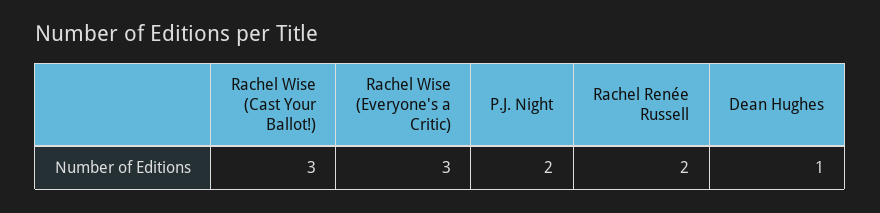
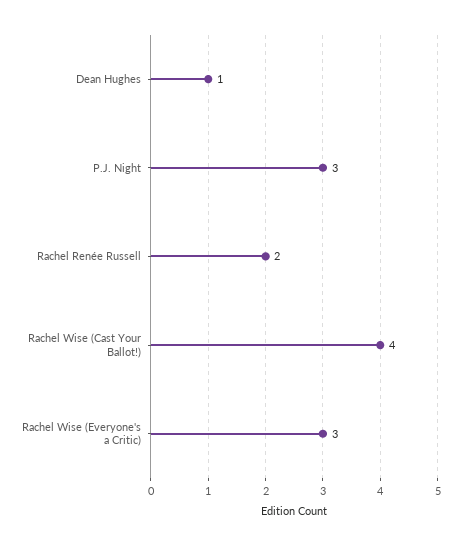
  {
-   "Rachel Wise (Cast Your Ballot!)": 3,
+   "Rachel Wise (Cast Your Ballot!)": 4,
    "Rachel Wise (Everyone's a Critic)": 3,
-   "P.J. Night": 2,
+   "P.J. Night": 3,
    "Rachel Renée Russell": 2,
    "Dean Hughes": 1
  }

